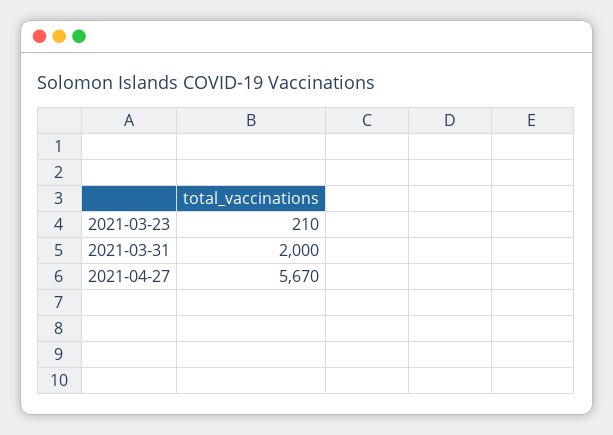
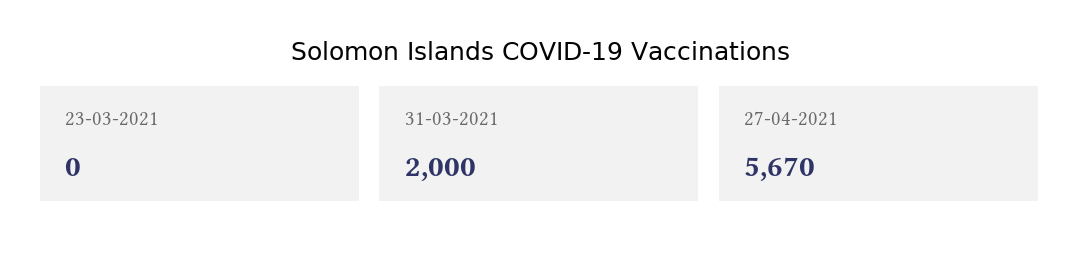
  {
-   "2021-03-23": 210,
+   "2021-03-23": 0,
    "2021-03-31": 2000,
    "2021-04-27": 5670
  }

